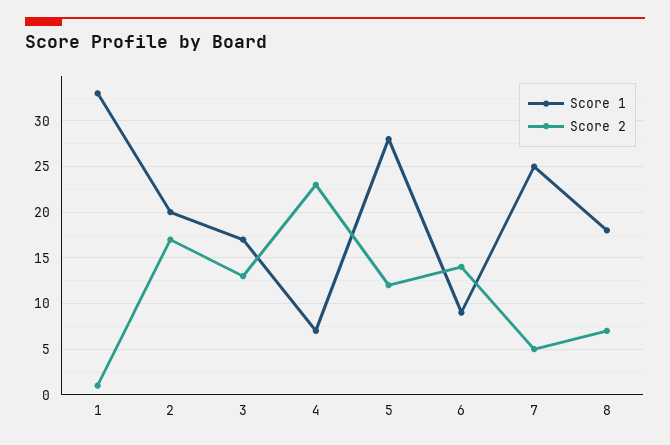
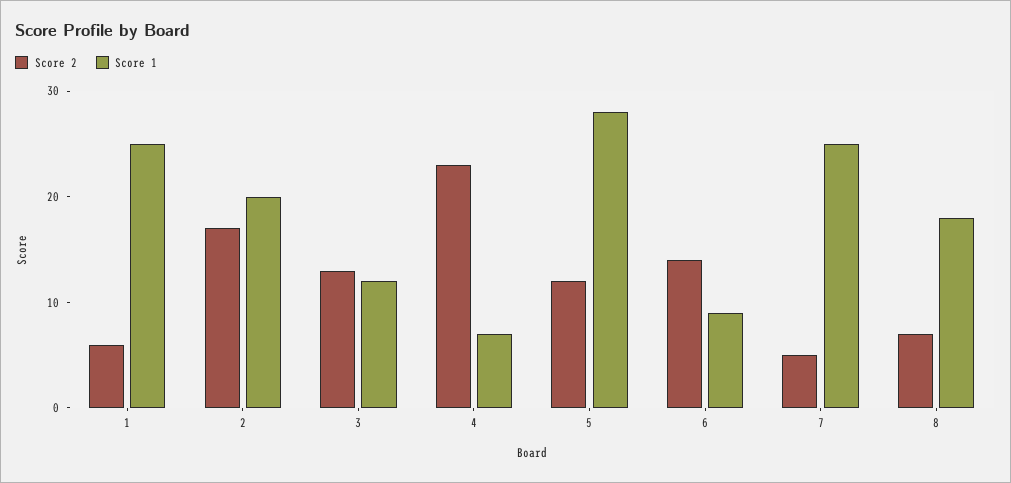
  {
    "Score 1": {
-     "1": 33,
+     "1": 25,
      "2": 20,
-     "3": 17,
+     "3": 12,
      "4": 7,
      "5": 28,
      "6": 9,
      "7": 25,
      "8": 18
    },
    "Score 2": {
-     "1": 1,
+     "1": 6,
      "2": 17,
      "3": 13,
      "4": 23,
      "5": 12,
      "6": 14,
      "7": 5,
      "8": 7
    }
  }

